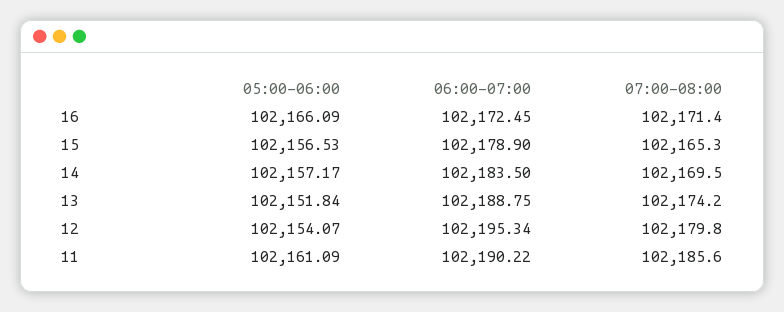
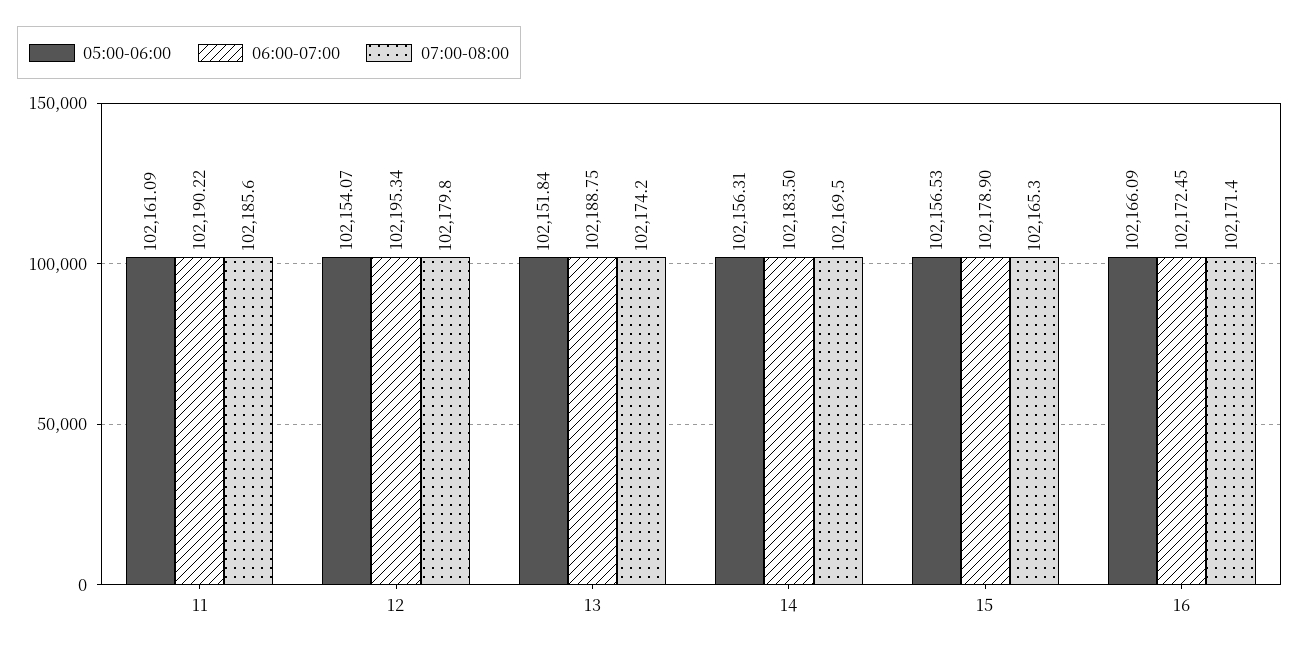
  {
    "05:00-06:00": {
      "16": 102166.09,
      "15": 102156.53,
-     "14": 102157.17,
+     "14": 102156.31,
      "13": 102151.84,
      "12": 102154.07,
      "11": 102161.09
    },
    "06:00-07:00": {
      "16": 102172.45,
      "15": 102178.9,
      "14": 102183.5,
      "13": 102188.75,
      "12": 102195.34,
      "11": 102190.22
    },
    "07:00-08:00": {
      "16": 102171.4,
      "15": 102165.3,
      "14": 102169.5,
      "13": 102174.2,
      "12": 102179.8,
      "11": 102185.6
    }
  }

